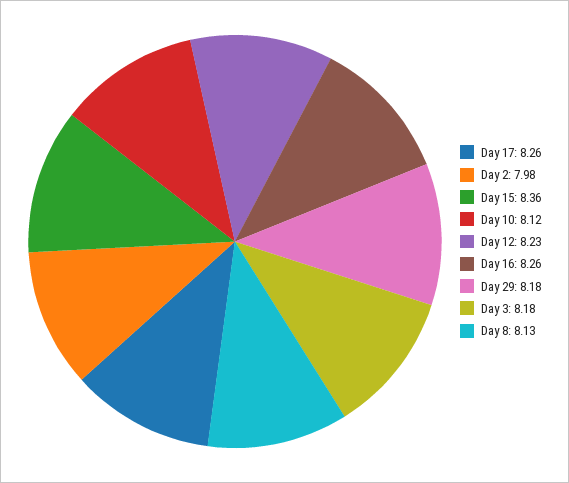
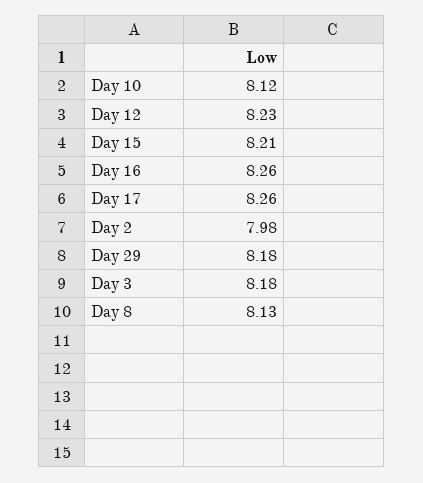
  {
    "Day 17": 8.26,
    "Day 2": 7.98,
-   "Day 15": 8.36,
+   "Day 15": 8.21,
    "Day 10": 8.12,
    "Day 12": 8.23,
    "Day 16": 8.26,
    "Day 29": 8.18,
    "Day 3": 8.18,
    "Day 8": 8.13
  }

